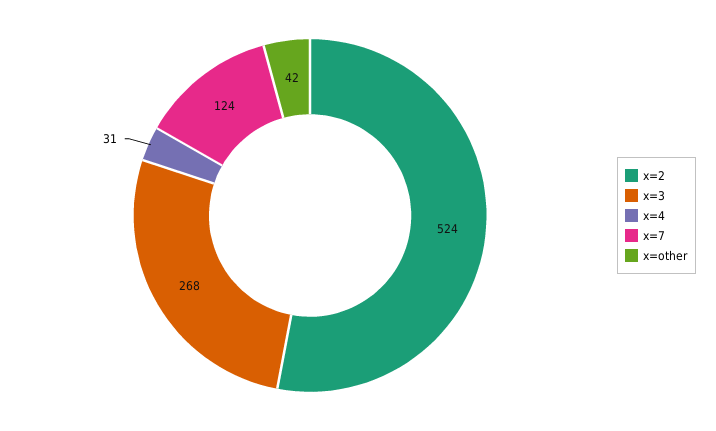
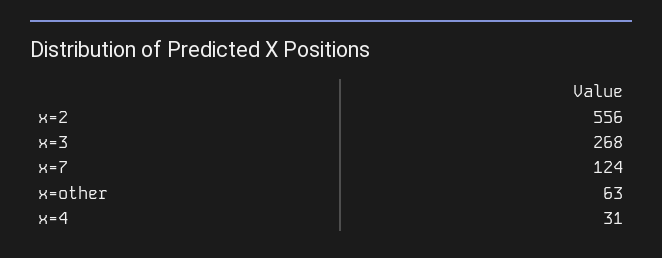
  {
-   "x=2": 524,
+   "x=2": 556,
    "x=3": 268,
    "x=4": 31,
    "x=7": 124,
-   "x=other": 42
+   "x=other": 63
  }

